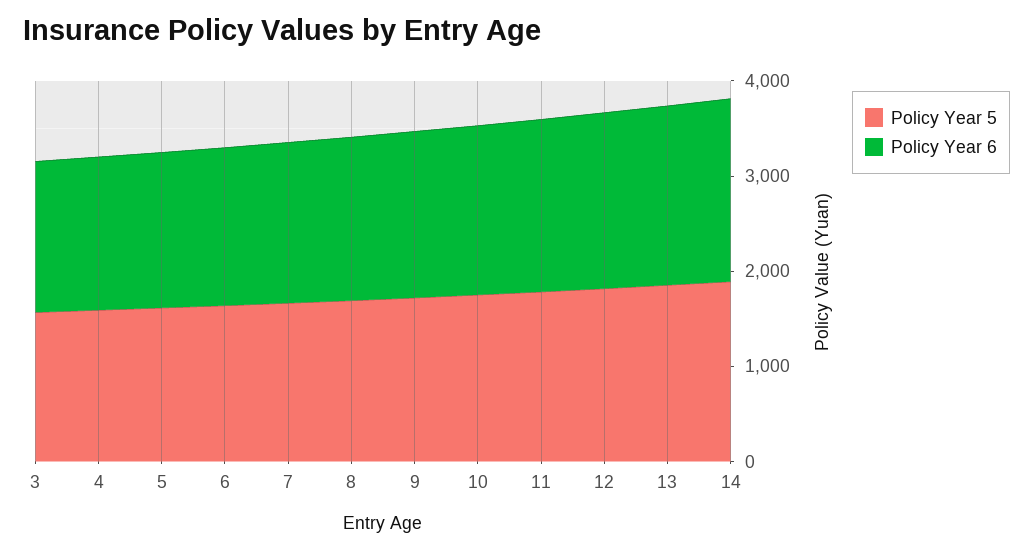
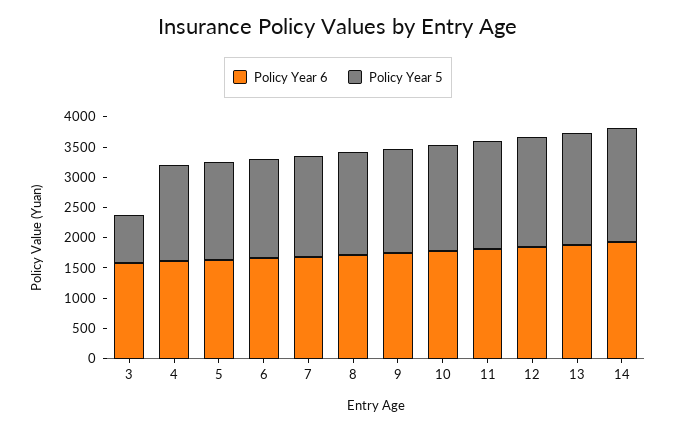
  {
    "Policy Year 5": {
-     "3": 1600,
+     "3": 750,
      "4": 1600,
      "5": 1600,
      "6": 1600,
      "7": 1600,
      "8": 1600,
      "9": 1800,
      "10": 1800,
      "11": 1800,
      "12": 1800,
      "13": 1800,
      "14": 1800
    },
    "Policy Year 6": {
      "3": 1600,
      "4": 1600,
      "5": 1600,
      "6": 1600,
      "7": 1600,
      "8": 1800,
      "9": 1800,
      "10": 1800,
      "11": 1800,
      "12": 1800,
      "13": 1800,
      "14": 2000
    }
  }

